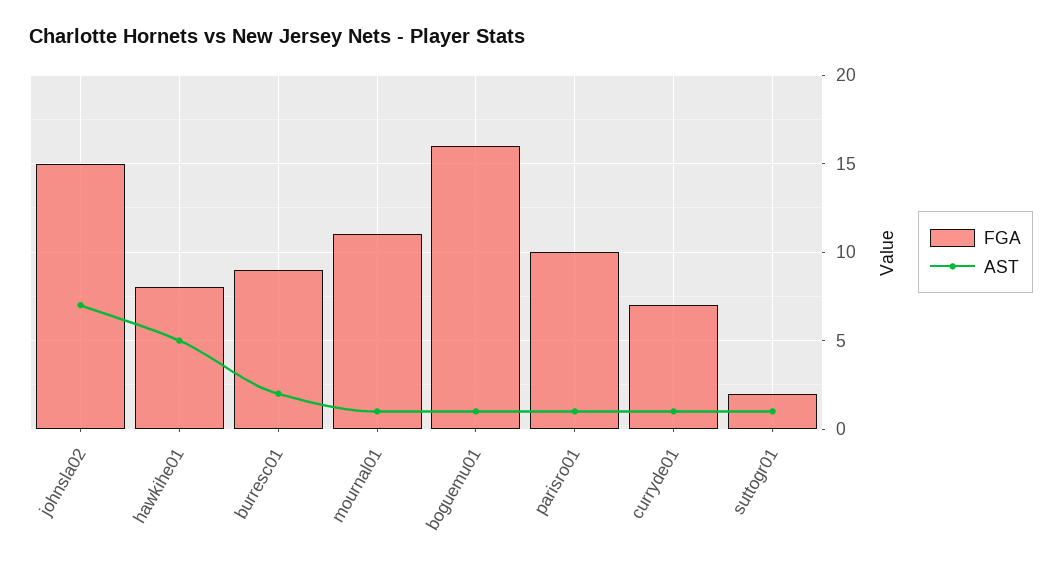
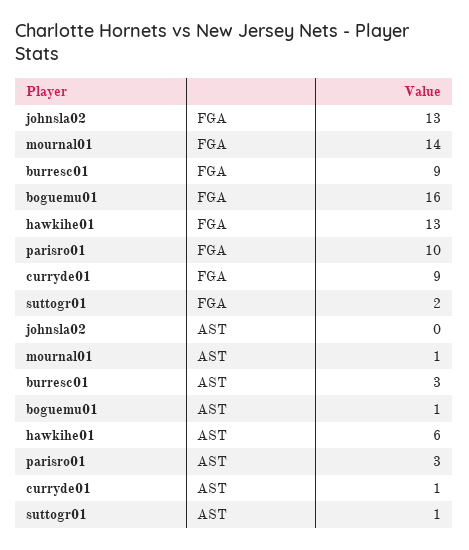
  {
    "FGA": {
-     "johnsla02": 15,
+     "johnsla02": 13,
-     "hawkihe01": 8,
+     "hawkihe01": 13,
      "burresc01": 9,
-     "mournal01": 11,
+     "mournal01": 14,
      "boguemu01": 16,
      "parisro01": 10,
-     "curryde01": 7,
+     "curryde01": 9,
      "suttogr01": 2
    },
    "AST": {
-     "johnsla02": 7,
+     "johnsla02": 0,
-     "hawkihe01": 5,
+     "hawkihe01": 6,
-     "burresc01": 2,
+     "burresc01": 3,
      "mournal01": 1,
      "boguemu01": 1,
-     "parisro01": 1,
+     "parisro01": 3,
      "curryde01": 1,
      "suttogr01": 1
    }
  }

